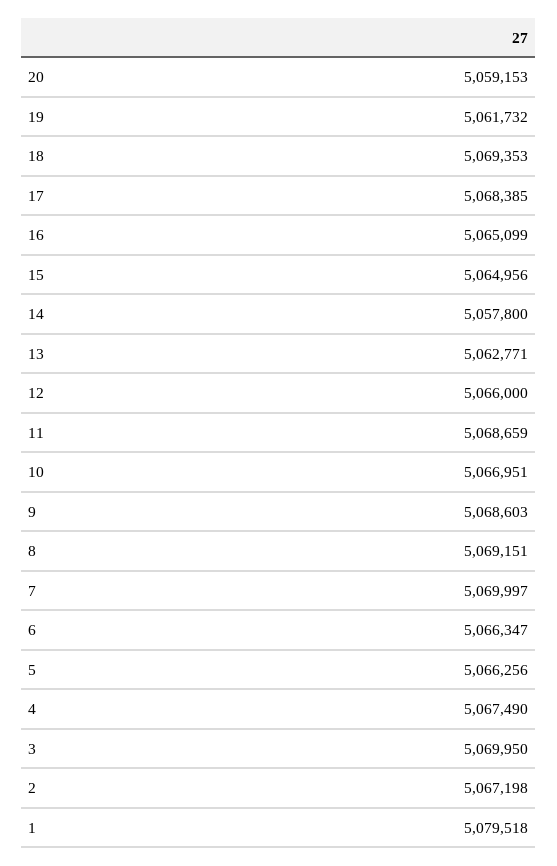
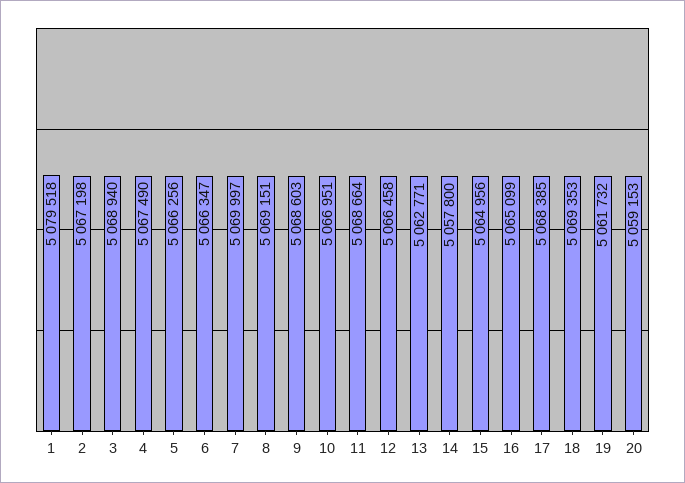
  {
    "20": 5059153,
    "19": 5061732,
    "18": 5069353,
    "17": 5068385,
    "16": 5065099,
    "15": 5064956,
    "14": 5057800,
    "13": 5062771,
-   "12": 5066000,
+   "12": 5066458,
-   "11": 5068659,
+   "11": 5068664,
    "10": 5066951,
    "9": 5068603,
    "8": 5069151,
    "7": 5069997,
    "6": 5066347,
    "5": 5066256,
    "4": 5067490,
-   "3": 5069950,
+   "3": 5068940,
    "2": 5067198,
    "1": 5079518
  }

